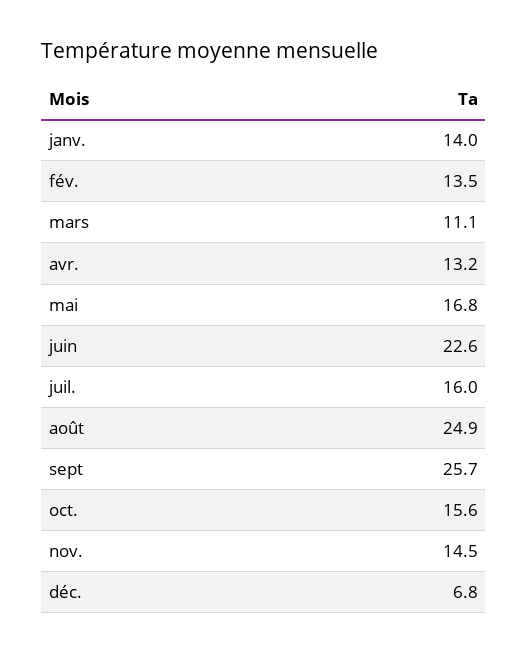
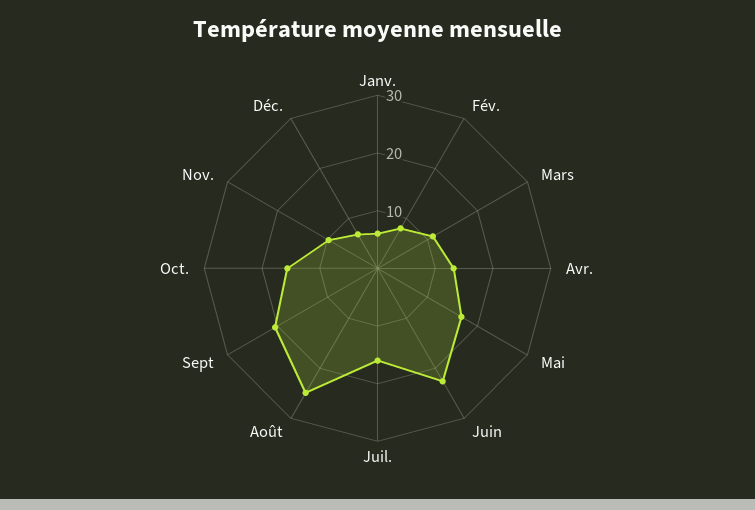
  {
-   "janv.": 14,
+   "janv.": 6,
-   "fév.": 13.5,
+   "fév.": 8,
    "mars": 11.1,
    "avr.": 13.2,
    "mai": 16.8,
    "juin": 22.6,
    "juil.": 16,
    "août": 24.9,
-   "sept": 25.7,
+   "sept": 20,
    "oct.": 15.6,
-   "nov.": 14.5,
+   "nov.": 10,
    "déc.": 6.8
  }

